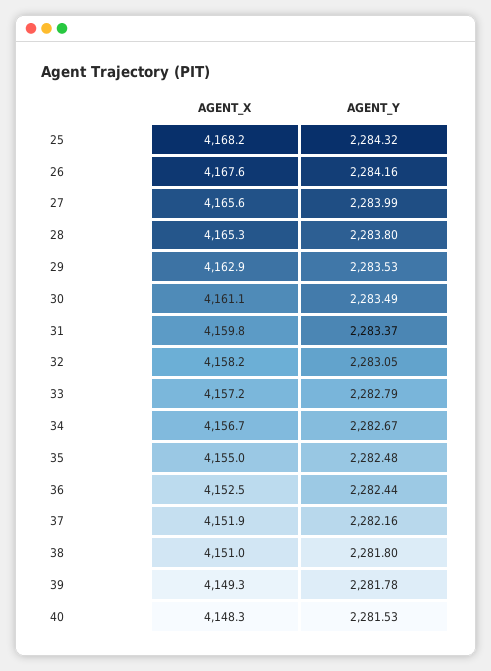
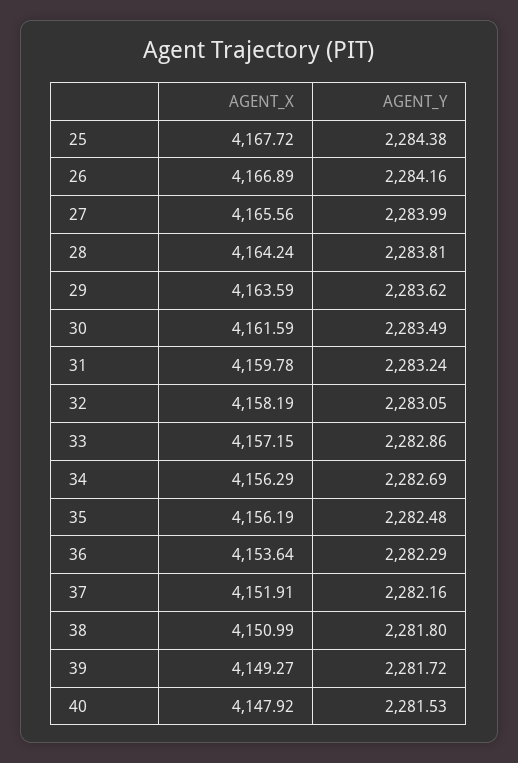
  {
    "AGENT_X": {
-     "25": 4168.2,
+     "25": 4167.72,
-     "26": 4167.6,
+     "26": 4166.89,
      "27": 4165.56,
-     "28": 4165.3,
+     "28": 4164.24,
-     "29": 4162.9,
+     "29": 4163.59,
-     "30": 4161.1,
+     "30": 4161.59,
      "31": 4159.78,
      "32": 4158.19,
      "33": 4157.15,
-     "34": 4156.7,
+     "34": 4156.29,
-     "35": 4155,
+     "35": 4156.19,
-     "36": 4152.5,
+     "36": 4153.64,
      "37": 4151.91,
      "38": 4150.99,
      "39": 4149.27,
-     "40": 4148.3
+     "40": 4147.92
    },
    "AGENT_Y": {
-     "25": 2284.32,
+     "25": 2284.38,
      "26": 2284.16,
      "27": 2283.99,
-     "28": 2283.8,
+     "28": 2283.81,
-     "29": 2283.53,
+     "29": 2283.62,
      "30": 2283.49,
-     "31": 2283.37,
+     "31": 2283.24,
      "32": 2283.05,
-     "33": 2282.79,
+     "33": 2282.86,
-     "34": 2282.67,
+     "34": 2282.69,
      "35": 2282.48,
-     "36": 2282.44,
+     "36": 2282.29,
      "37": 2282.16,
      "38": 2281.8,
-     "39": 2281.78,
+     "39": 2281.72,
      "40": 2281.53
    }
  }

